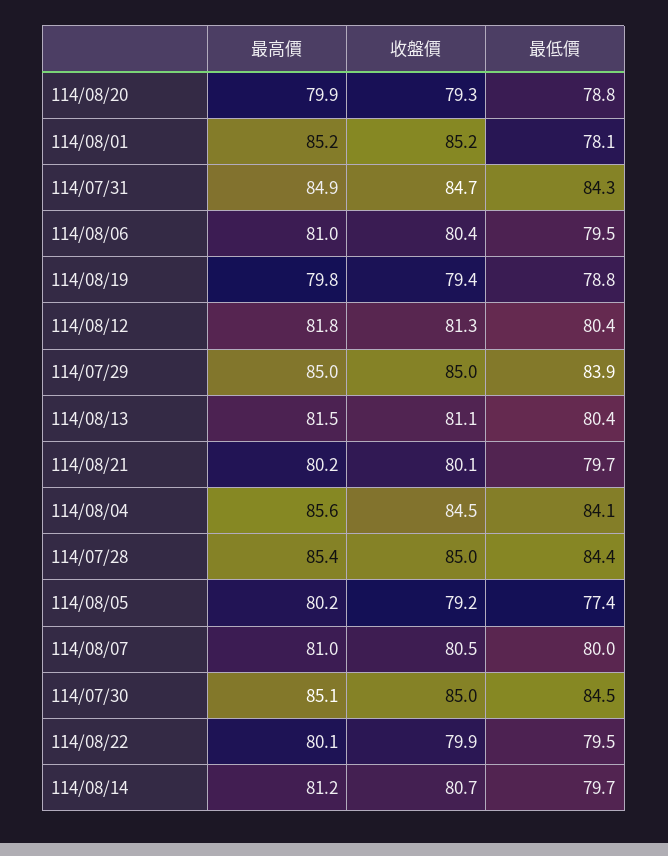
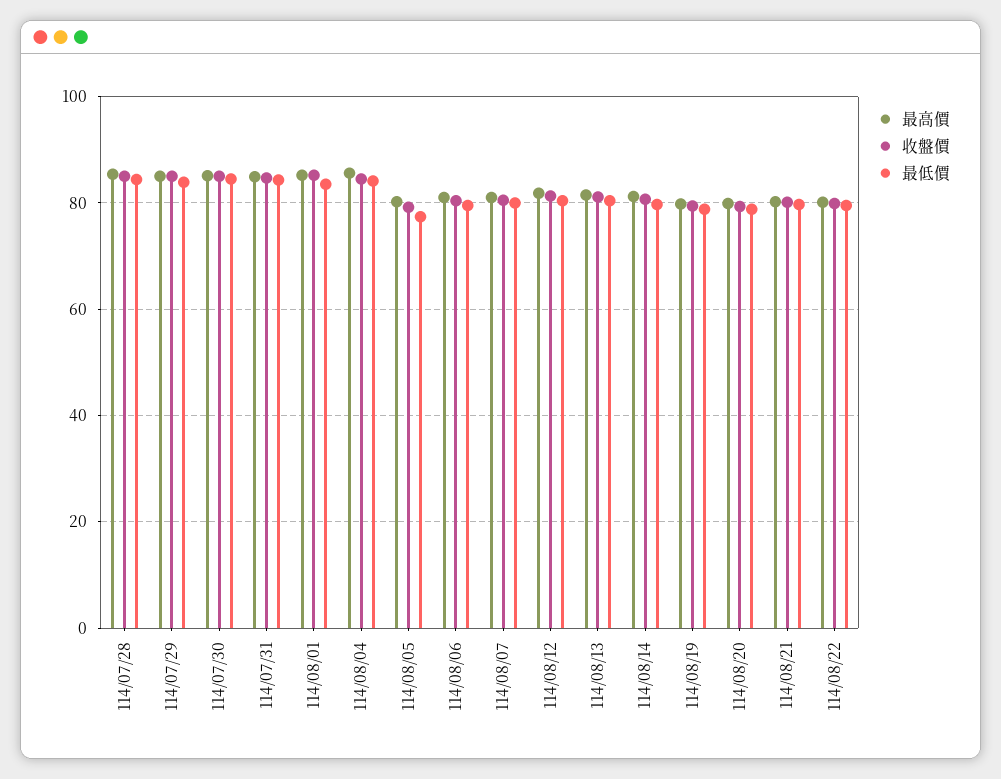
  {
    "最高價": {
      "114/08/20": 79.9,
      "114/08/01": 85.2,
      "114/07/31": 84.9,
      "114/08/06": 81,
      "114/08/19": 79.8,
      "114/08/12": 81.8,
      "114/07/29": 85,
      "114/08/13": 81.5,
      "114/08/21": 80.2,
      "114/08/04": 85.6,
      "114/07/28": 85.4,
      "114/08/05": 80.2,
      "114/08/07": 81,
      "114/07/30": 85.1,
      "114/08/22": 80.1,
      "114/08/14": 81.2
    },
    "收盤價": {
      "114/08/20": 79.3,
      "114/08/01": 85.2,
      "114/07/31": 84.7,
      "114/08/06": 80.4,
      "114/08/19": 79.4,
      "114/08/12": 81.3,
      "114/07/29": 85,
      "114/08/13": 81.1,
      "114/08/21": 80.1,
      "114/08/04": 84.5,
      "114/07/28": 85,
      "114/08/05": 79.2,
      "114/08/07": 80.5,
      "114/07/30": 85,
      "114/08/22": 79.9,
      "114/08/14": 80.7
    },
    "最低價": {
      "114/08/20": 78.8,
-     "114/08/01": 78.1,
+     "114/08/01": 84,
      "114/07/31": 84.3,
      "114/08/06": 79.5,
      "114/08/19": 78.8,
      "114/08/12": 80.4,
      "114/07/29": 83.9,
      "114/08/13": 80.4,
      "114/08/21": 79.7,
      "114/08/04": 84.1,
      "114/07/28": 84.4,
      "114/08/05": 77.4,
      "114/08/07": 80,
      "114/07/30": 84.5,
      "114/08/22": 79.5,
      "114/08/14": 79.7
    }
  }

